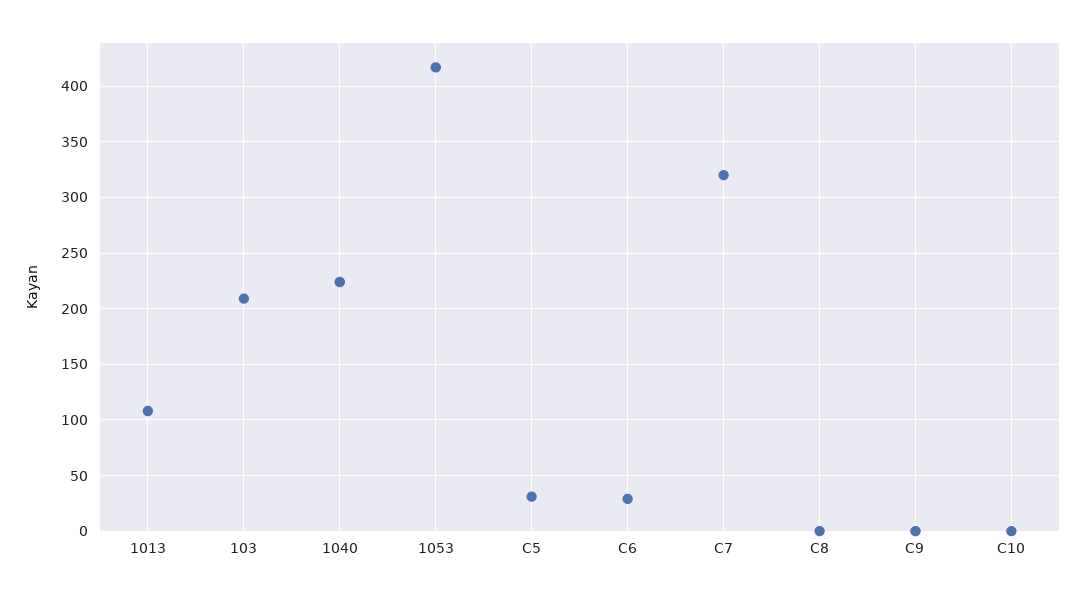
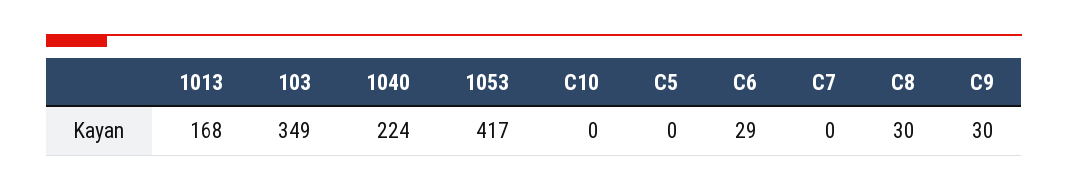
  {
-   "1013": 110,
+   "1013": 168,
-   "103": 210,
+   "103": 349,
    "1040": 224,
    "1053": 417,
-   "C5": 30,
+   "C5": 0,
    "C6": 29,
-   "C7": 320,
+   "C7": 0,
-   "C8": 0,
+   "C8": 30,
-   "C9": 0,
+   "C9": 30,
    "C10": 0
  }

